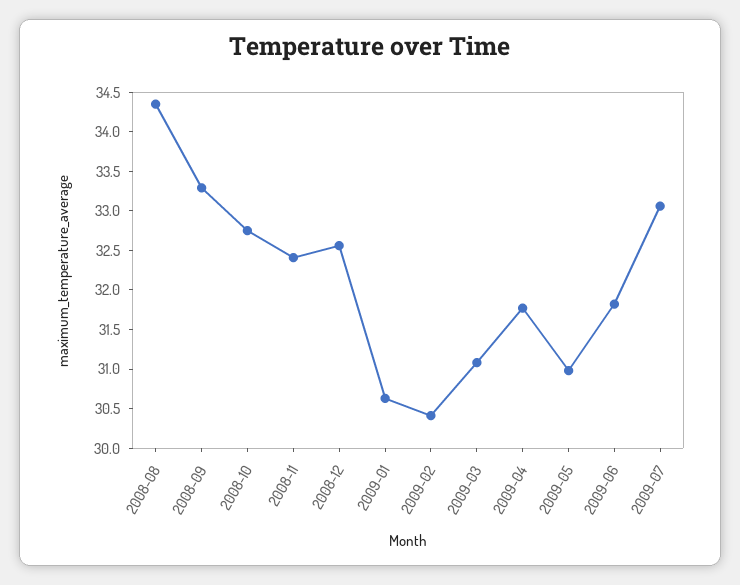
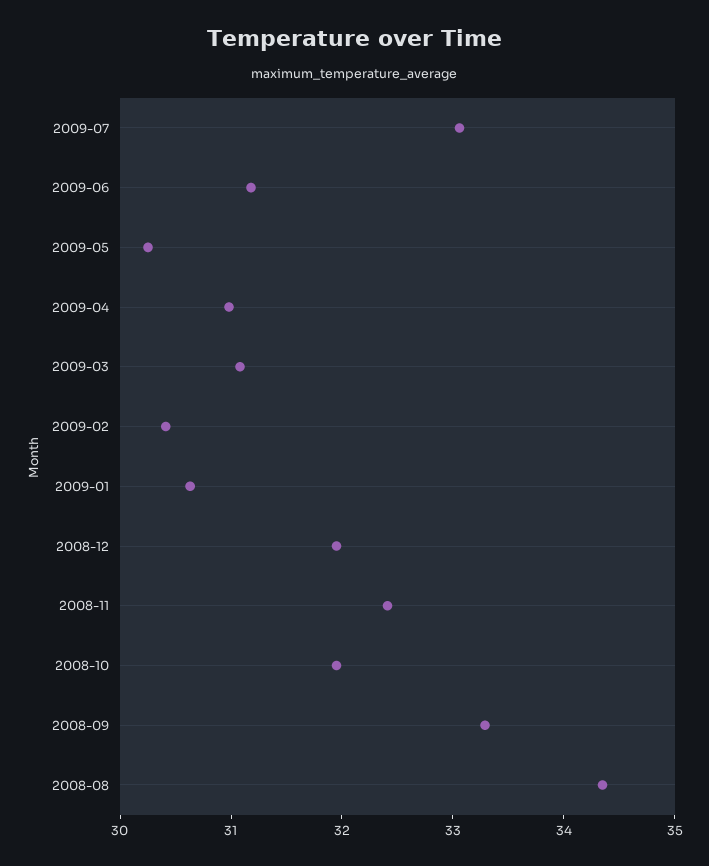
  {
    "2008-08": 34.4,
    "2008-09": 33.2,
-   "2008-10": 32.75,
+   "2008-10": 32,
    "2008-11": 32.4,
-   "2008-12": 32.5,
+   "2008-12": 32,
    "2009-01": 30.6,
    "2009-02": 30.4,
    "2009-03": 31,
-   "2009-04": 31.75,
+   "2009-04": 31,
-   "2009-05": 31,
+   "2009-05": 30.2,
-   "2009-06": 31.75,
+   "2009-06": 31.2,
    "2009-07": 33
  }

